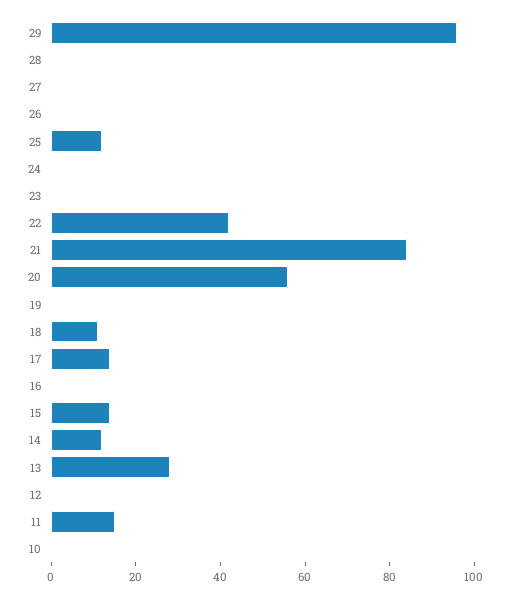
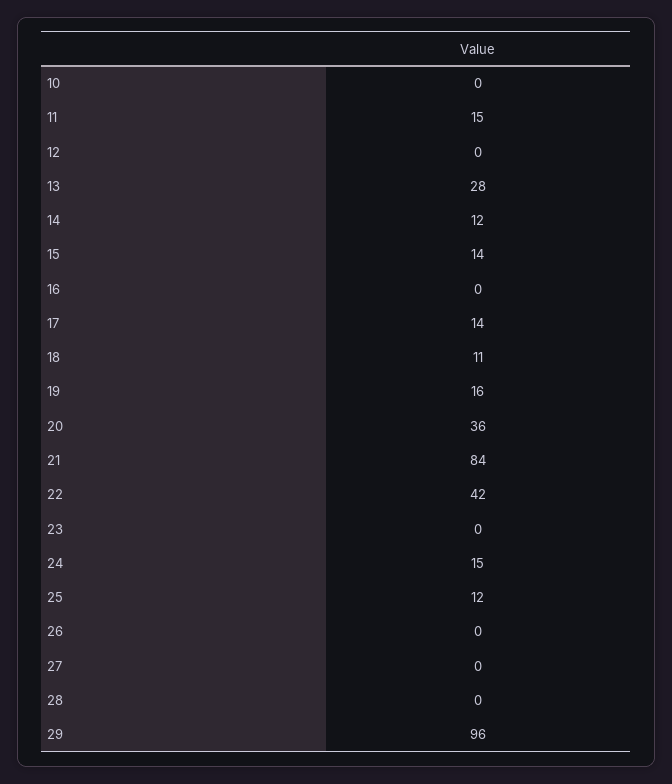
  {
    "29": 96,
    "28": 0,
    "27": 0,
    "26": 0,
    "25": 12,
-   "24": 0,
+   "24": 15,
    "23": 0,
    "22": 42,
    "21": 84,
-   "20": 55,
+   "20": 36,
-   "19": 0,
+   "19": 16,
    "18": 11,
    "17": 14,
    "16": 0,
    "15": 14,
    "14": 12,
    "13": 28,
    "12": 0,
    "11": 15,
    "10": 0
  }

